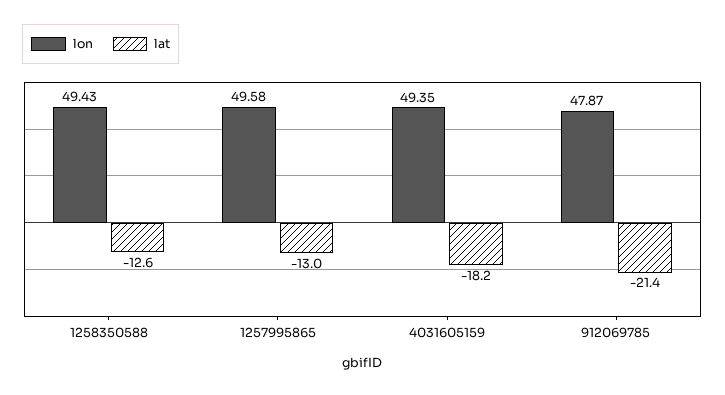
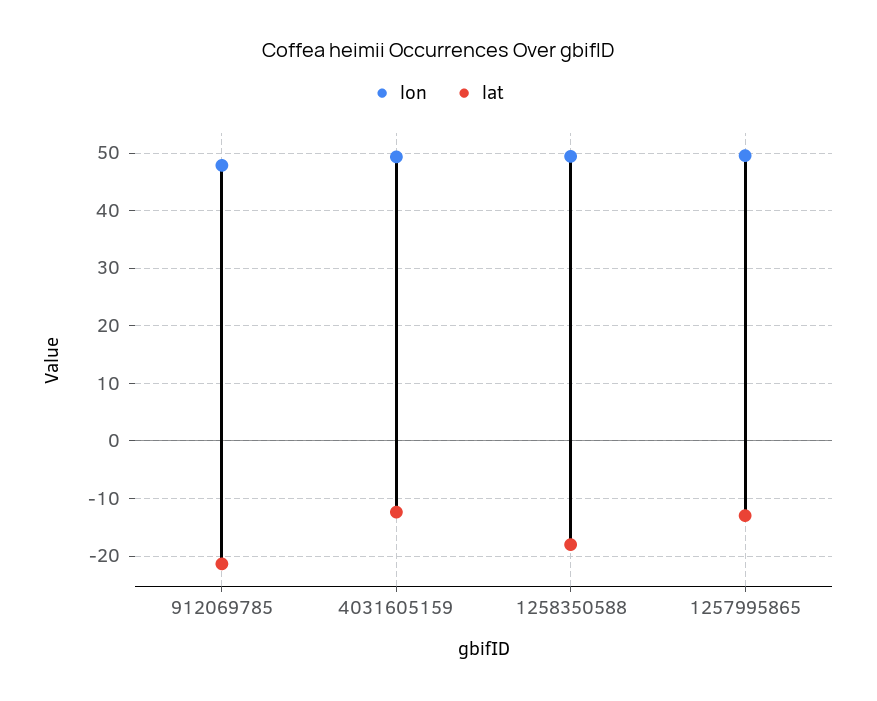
  {
    "lon": {
      "1258350588": 49.43,
      "1257995865": 49.58,
      "4031605159": 49.35,
      "912069785": 47.87
    },
    "lat": {
-     "1258350588": -12.6,
+     "1258350588": -18,
      "1257995865": -13,
-     "4031605159": -18.2,
+     "4031605159": -12,
      "912069785": -21.4
    }
  }

